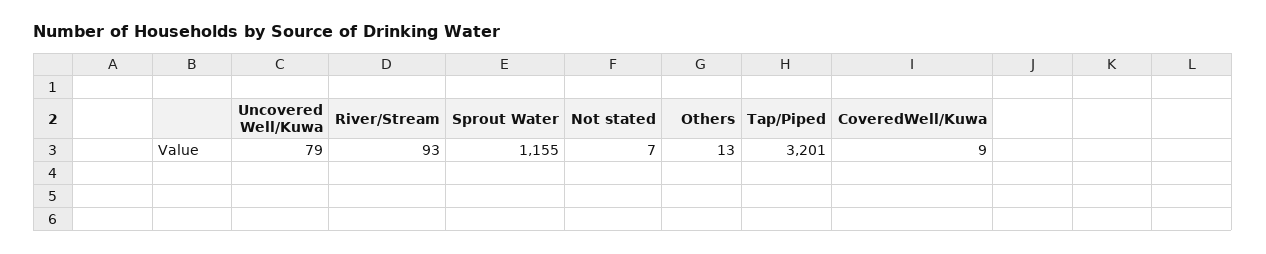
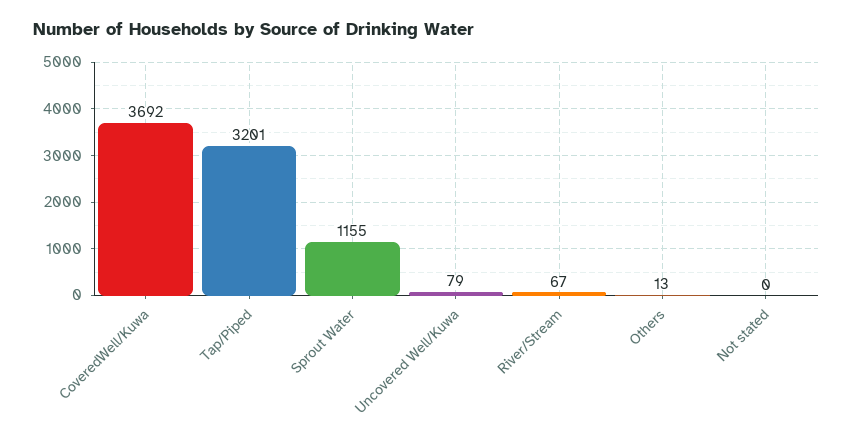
  {
    "Uncovered Well/Kuwa": 79,
-   "River/Stream": 93,
+   "River/Stream": 67,
    "Sprout Water": 1155,
-   "Not stated": 7,
+   "Not stated": 0,
    "Others": 13,
    "Tap/Piped": 3201,
-   "CoveredWell/Kuwa": 9
+   "CoveredWell/Kuwa": 3692
  }

